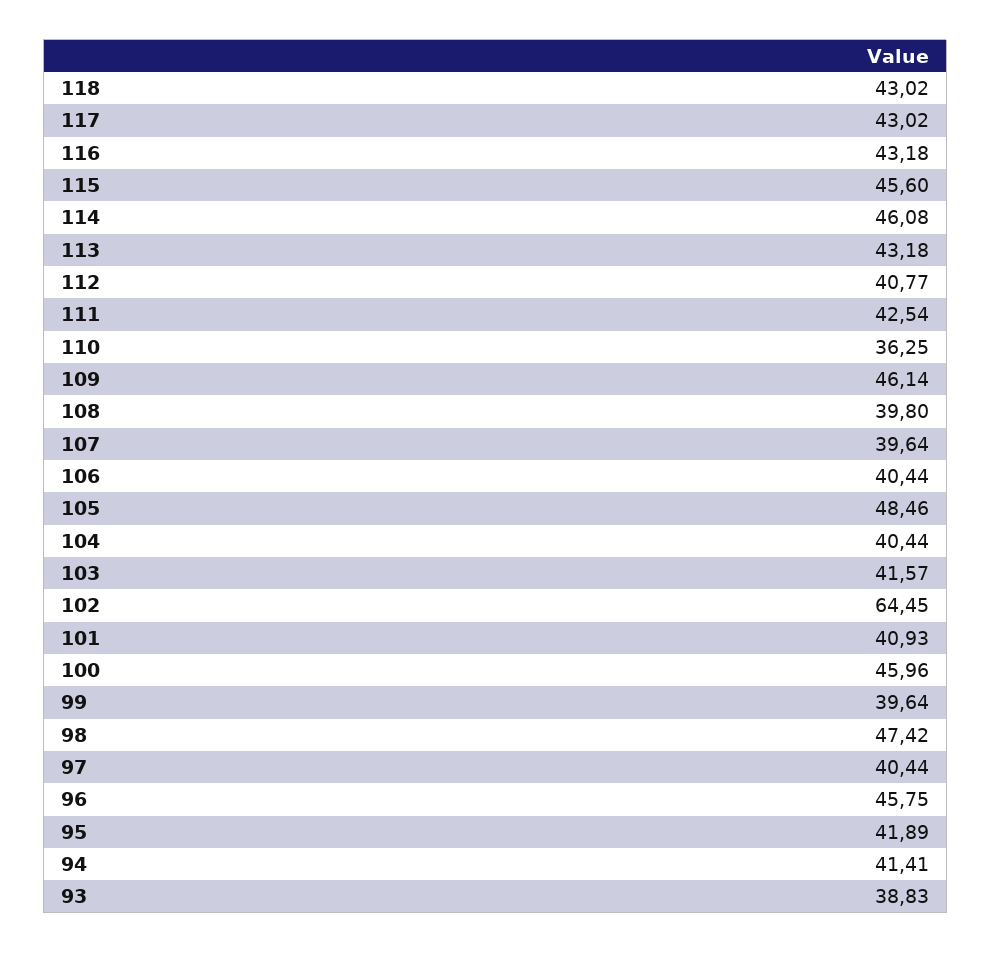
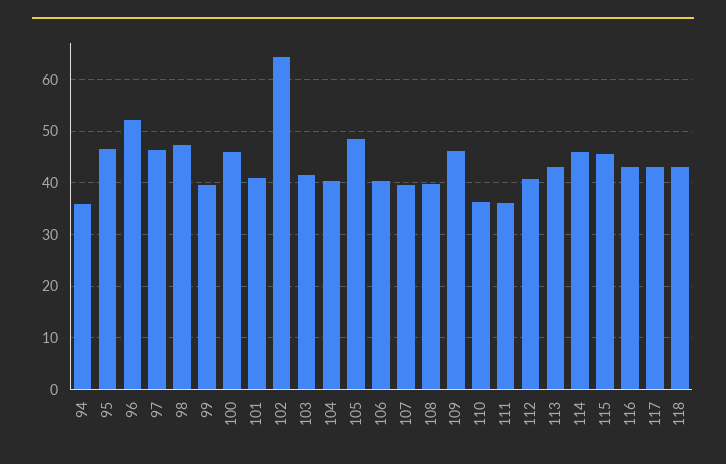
  {
    "118": 43.02,
    "117": 43.02,
    "116": 43.18,
    "115": 45.6,
    "114": 46.08,
    "113": 43.18,
    "112": 40.77,
-   "111": 42.54,
+   "111": 36,
    "110": 36.25,
    "109": 46.14,
    "108": 39.8,
    "107": 39.64,
    "106": 40.44,
    "105": 48.46,
    "104": 40.44,
    "103": 41.57,
    "102": 64.45,
    "101": 40.93,
    "100": 45.96,
    "99": 39.64,
    "98": 47.42,
-   "97": 40.44,
+   "97": 46,
-   "96": 45.75,
+   "96": 52,
-   "95": 41.89,
+   "95": 46,
-   "94": 41.41,
+   "94": 36
-   "93": 38.83
  }

